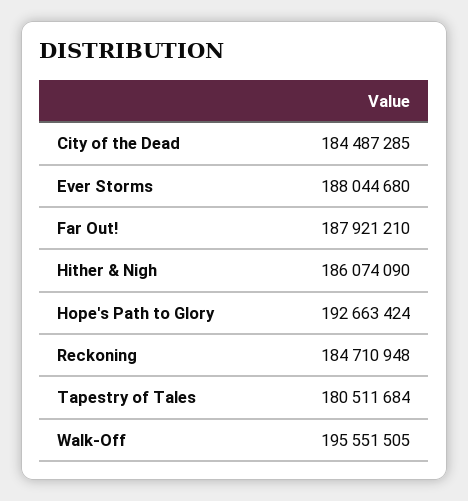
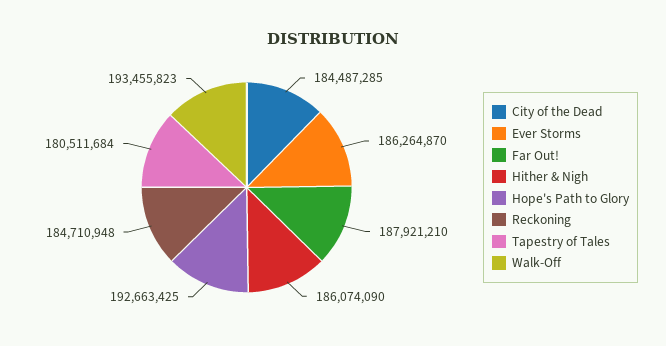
  {
    "City of the Dead": 184487285,
-   "Ever Storms": 188044680,
+   "Ever Storms": 186264870,
    "Far Out!": 187921210,
    "Hither & Nigh": 186074090,
-   "Hope's Path to Glory": 192663424,
+   "Hope's Path to Glory": 192663425,
    "Reckoning": 184710948,
    "Tapestry of Tales": 180511684,
-   "Walk-Off": 195551505
+   "Walk-Off": 193455823
  }

